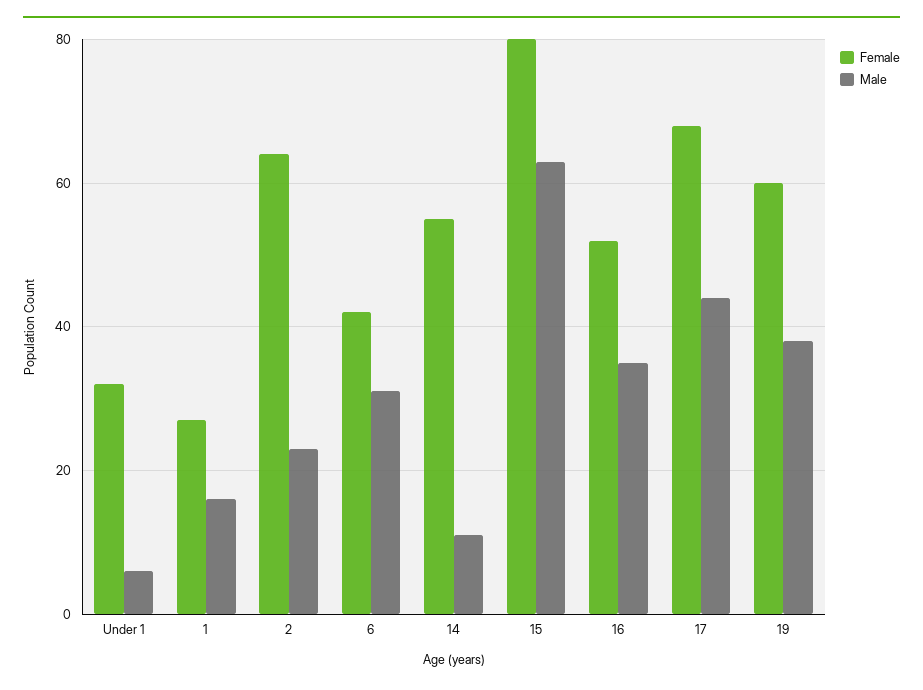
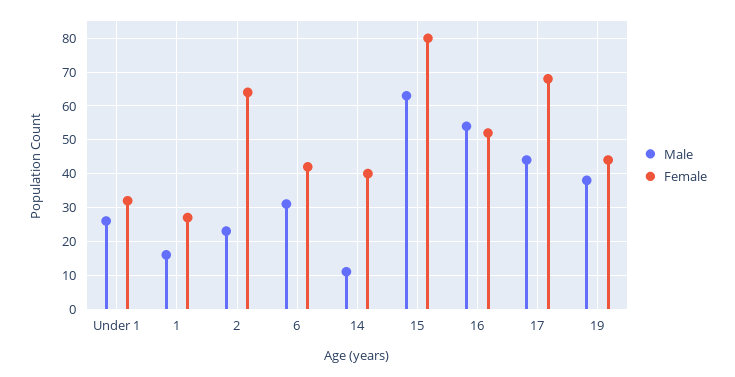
  {
    "Female": {
      "Under 1": 30,
      "1": 25,
      "2": 65,
      "6": 40,
-     "14": 55,
+     "14": 40,
      "15": 80,
      "16": 50,
      "17": 70,
-     "19": 60
+     "19": 45
    },
    "Male": {
-     "Under 1": 5,
+     "Under 1": 25,
      "1": 15,
      "2": 25,
      "6": 30,
      "14": 10,
      "15": 65,
-     "16": 35,
+     "16": 55,
      "17": 45,
      "19": 40
    }
  }

